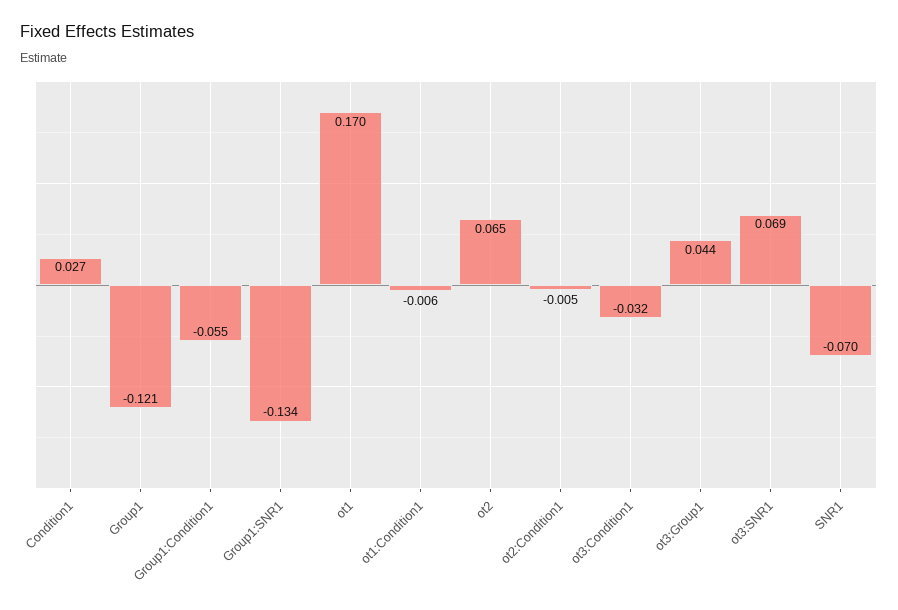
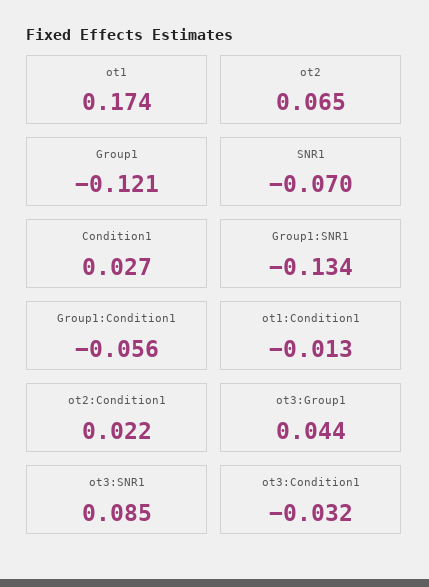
  {
    "Condition1": 0.027,
    "Group1": -0.121,
-   "Group1:Condition1": -0.055,
+   "Group1:Condition1": -0.056,
    "Group1:SNR1": -0.134,
-   "ot1": 0.17,
+   "ot1": 0.174,
-   "ot1:Condition1": -0.006,
+   "ot1:Condition1": -0.013,
    "ot2": 0.065,
-   "ot2:Condition1": -0.005,
+   "ot2:Condition1": 0.022,
    "ot3:Condition1": -0.032,
    "ot3:Group1": 0.044,
-   "ot3:SNR1": 0.069,
+   "ot3:SNR1": 0.085,
    "SNR1": -0.07
  }

